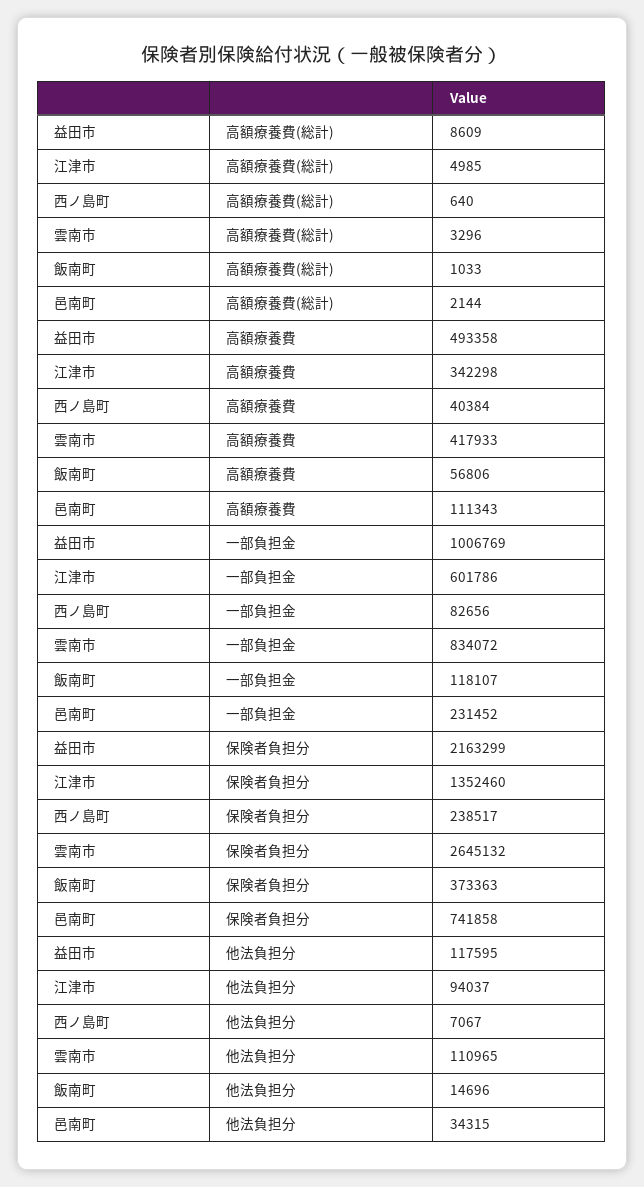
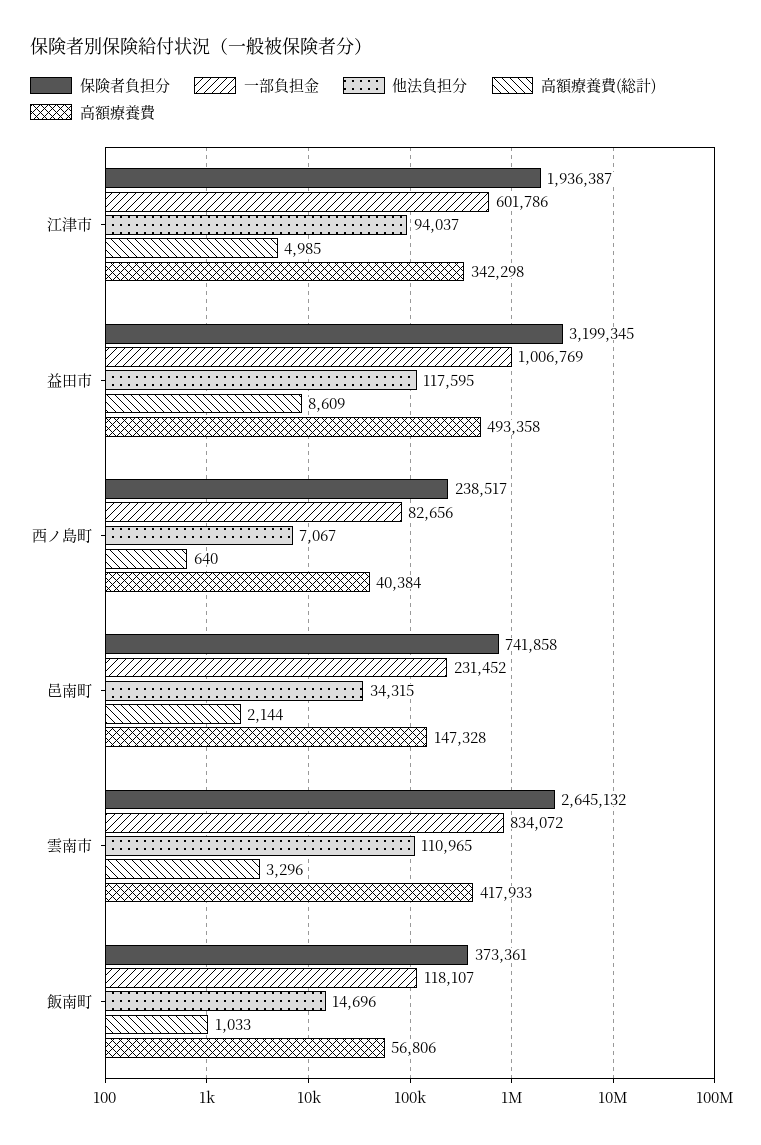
  {
    "高額療養費(総計)": {
      "益田市": 8609,
      "江津市": 4985,
      "西ノ島町": 640,
      "雲南市": 3296,
      "飯南町": 1033,
      "邑南町": 2144
    },
    "高額療養費": {
      "益田市": 493358,
      "江津市": 342298,
      "西ノ島町": 40384,
      "雲南市": 417933,
      "飯南町": 56806,
-     "邑南町": 111343
+     "邑南町": 147328
    },
    "一部負担金": {
      "益田市": 1006769,
      "江津市": 601786,
      "西ノ島町": 82656,
      "雲南市": 834072,
      "飯南町": 118107,
      "邑南町": 231452
    },
    "保険者負担分": {
-     "益田市": 2163299,
+     "益田市": 3199345,
-     "江津市": 1352460,
+     "江津市": 1936387,
      "西ノ島町": 238517,
      "雲南市": 2645132,
-     "飯南町": 373363,
+     "飯南町": 373361,
      "邑南町": 741858
    },
    "他法負担分": {
      "益田市": 117595,
      "江津市": 94037,
      "西ノ島町": 7067,
      "雲南市": 110965,
      "飯南町": 14696,
      "邑南町": 34315
    }
  }

